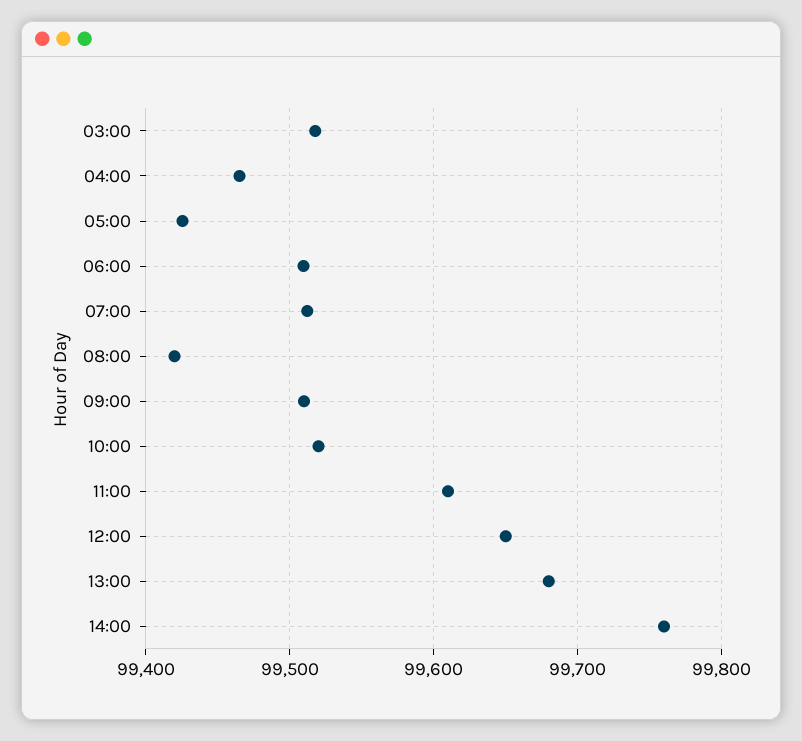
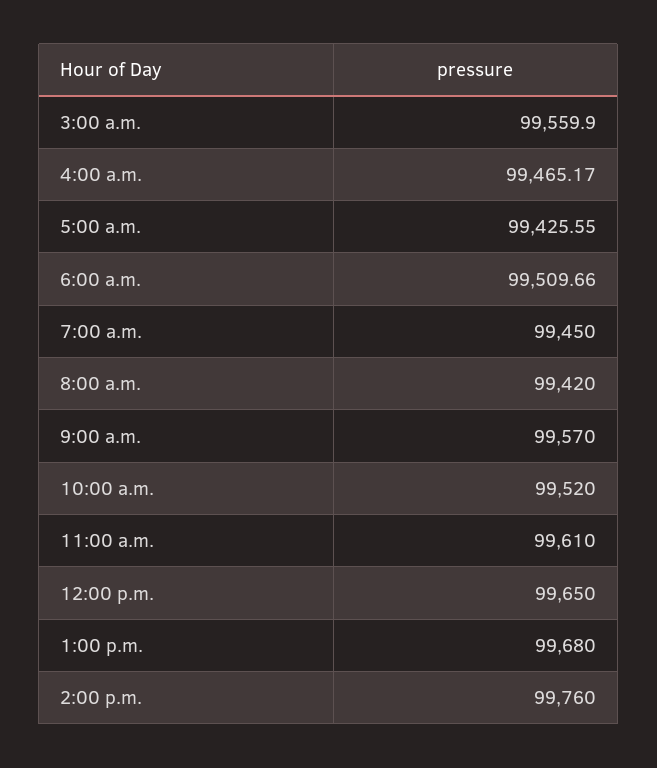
  {
-   "03:00": 99520,
+   "03:00": 99559.9,
    "04:00": 99465.17,
    "05:00": 99425.55,
    "06:00": 99509.66,
-   "07:00": 99510,
+   "07:00": 99450,
    "08:00": 99420,
-   "09:00": 99510,
+   "09:00": 99570,
    "10:00": 99520,
    "11:00": 99610,
    "12:00": 99650,
    "13:00": 99680,
    "14:00": 99760
  }

